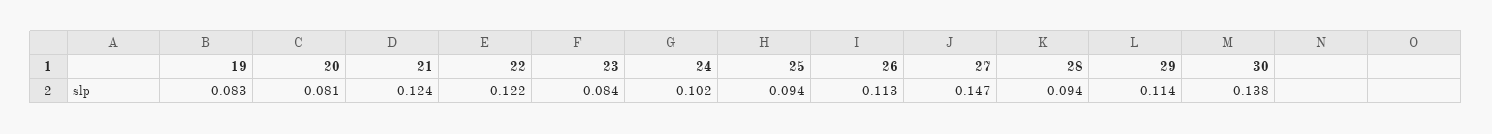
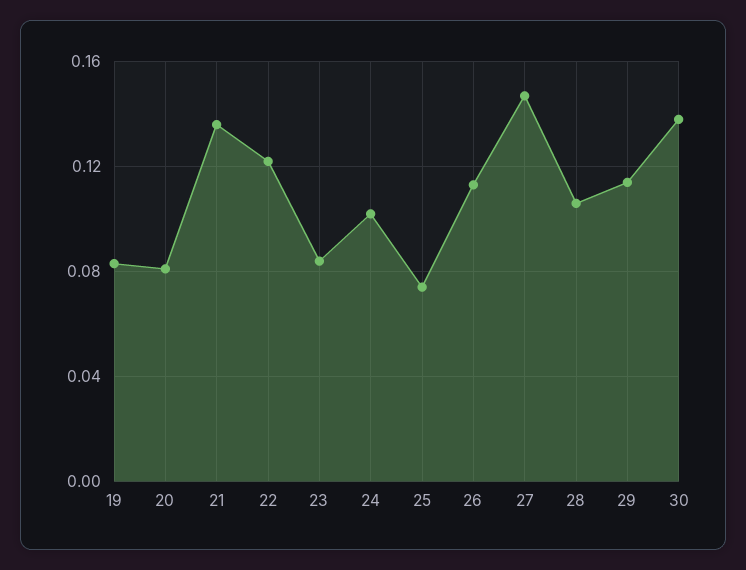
  {
    "19": 0.083,
    "20": 0.081,
-   "21": 0.124,
+   "21": 0.135,
    "22": 0.122,
    "23": 0.084,
    "24": 0.102,
-   "25": 0.094,
+   "25": 0.075,
    "26": 0.113,
    "27": 0.147,
-   "28": 0.094,
+   "28": 0.105,
    "29": 0.114,
    "30": 0.138
  }

